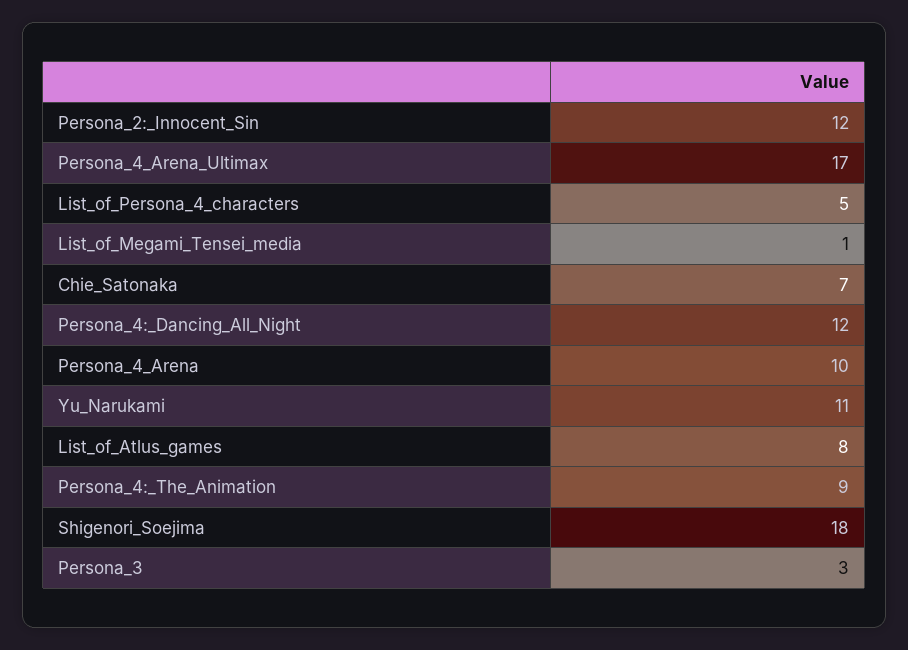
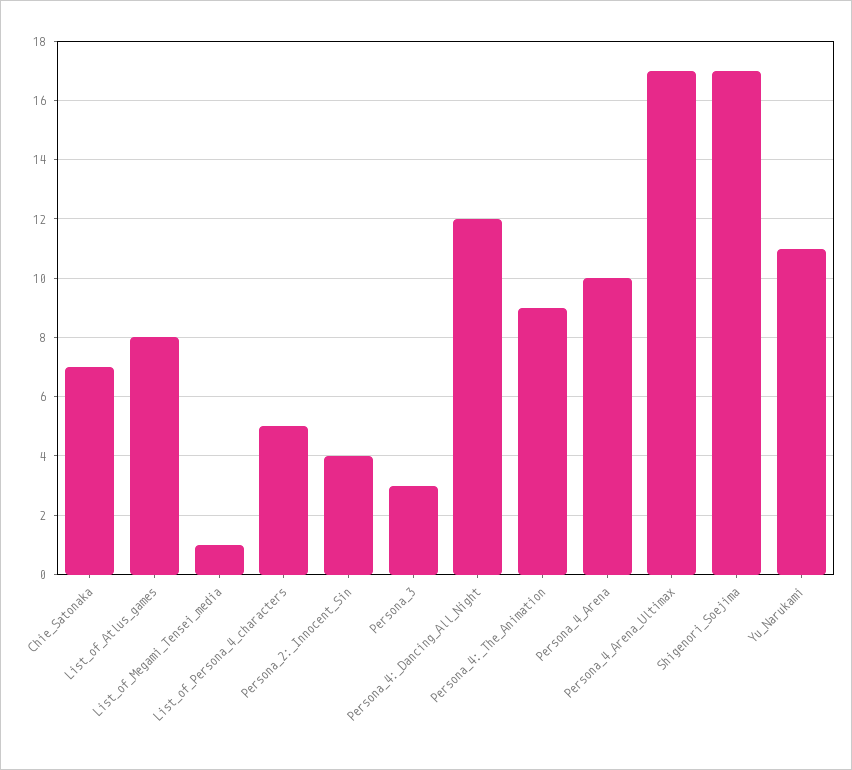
  {
-   "Persona_2:_Innocent_Sin": 12,
+   "Persona_2:_Innocent_Sin": 4,
    "Persona_4_Arena_Ultimax": 17,
    "List_of_Persona_4_characters": 5,
    "List_of_Megami_Tensei_media": 1,
    "Chie_Satonaka": 7,
    "Persona_4:_Dancing_All_Night": 12,
    "Persona_4_Arena": 10,
    "Yu_Narukami": 11,
    "List_of_Atlus_games": 8,
    "Persona_4:_The_Animation": 9,
-   "Shigenori_Soejima": 18,
+   "Shigenori_Soejima": 17,
    "Persona_3": 3
  }

